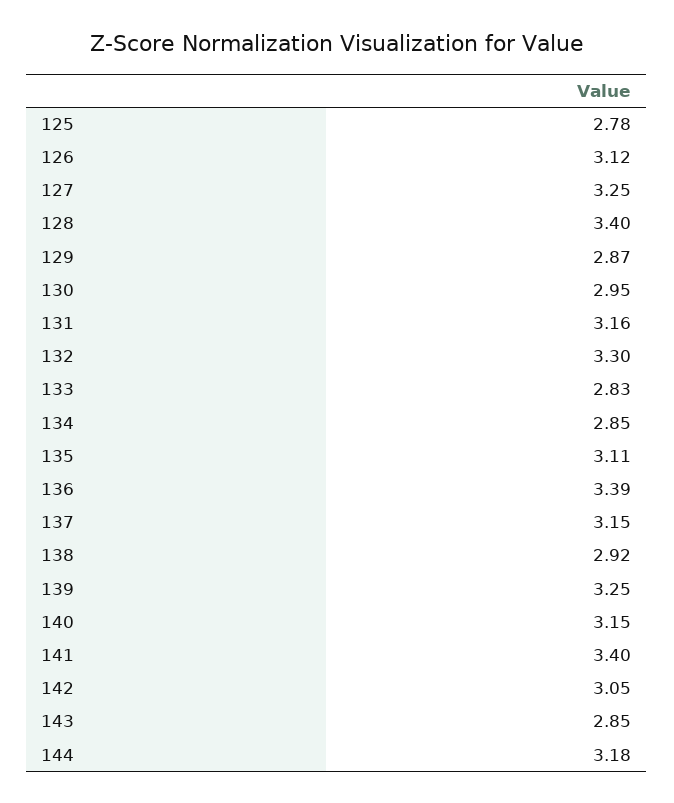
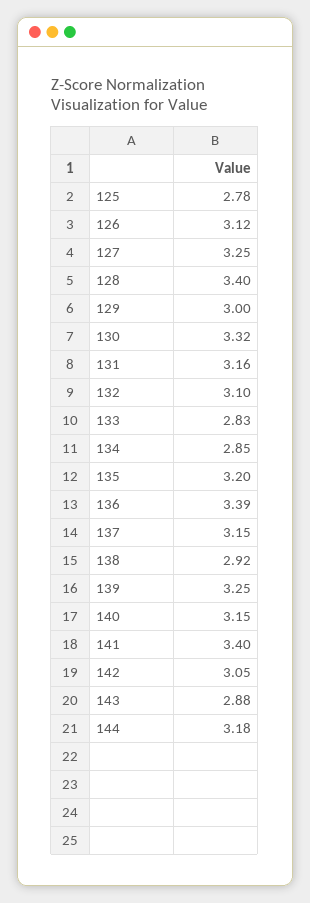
  {
    "125": 2.78,
    "126": 3.12,
    "127": 3.25,
    "128": 3.4,
-   "129": 2.87,
+   "129": 3,
-   "130": 2.95,
+   "130": 3.32,
    "131": 3.16,
-   "132": 3.3,
+   "132": 3.1,
    "133": 2.83,
    "134": 2.85,
-   "135": 3.11,
+   "135": 3.2,
    "136": 3.39,
    "137": 3.15,
    "138": 2.92,
    "139": 3.25,
    "140": 3.15,
    "141": 3.4,
    "142": 3.05,
-   "143": 2.85,
+   "143": 2.88,
    "144": 3.18
  }

